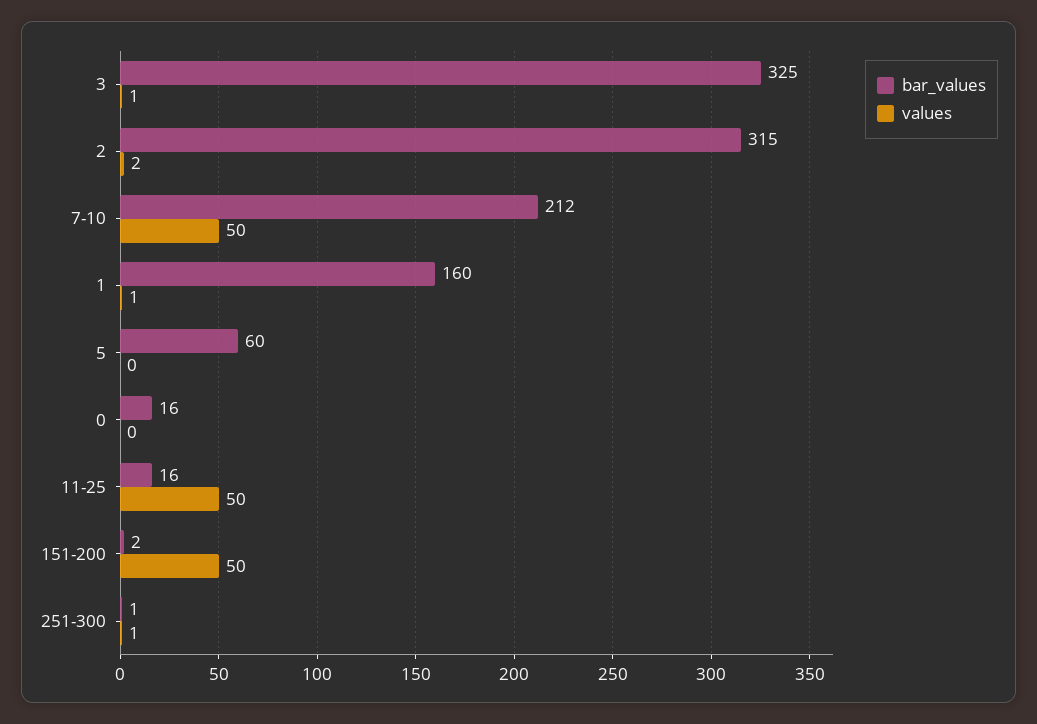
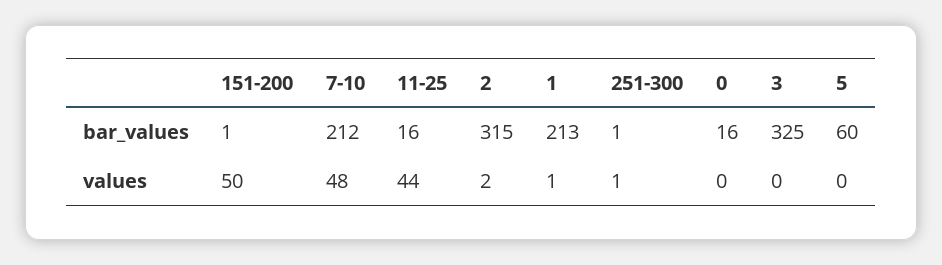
  {
    "bar_values": {
      "3": 325,
      "2": 315,
      "7-10": 212,
-     "1": 160,
+     "1": 213,
      "5": 60,
      "0": 16,
      "11-25": 16,
-     "151-200": 2,
+     "151-200": 1,
      "251-300": 1
    },
    "values": {
-     "3": 1,
+     "3": 0,
      "2": 2,
-     "7-10": 50,
+     "7-10": 48,
      "1": 1,
      "5": 0,
      "0": 0,
-     "11-25": 50,
+     "11-25": 44,
      "151-200": 50,
      "251-300": 1
    }
  }

